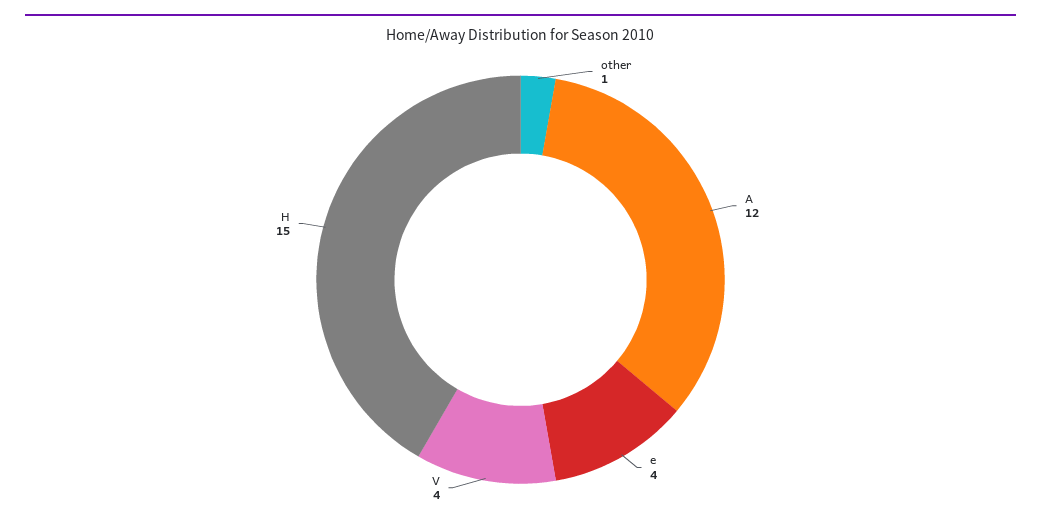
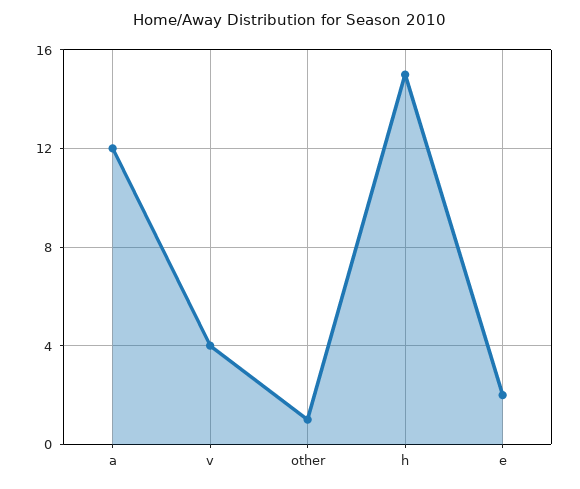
  {
    "other": 1,
    "A": 12,
-   "e": 4,
+   "e": 2,
    "V": 4,
    "H": 15
  }

